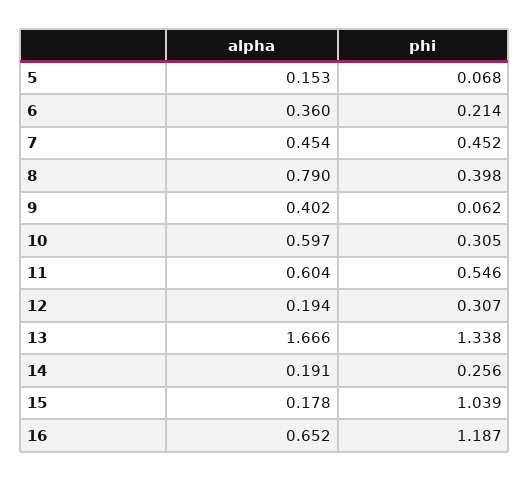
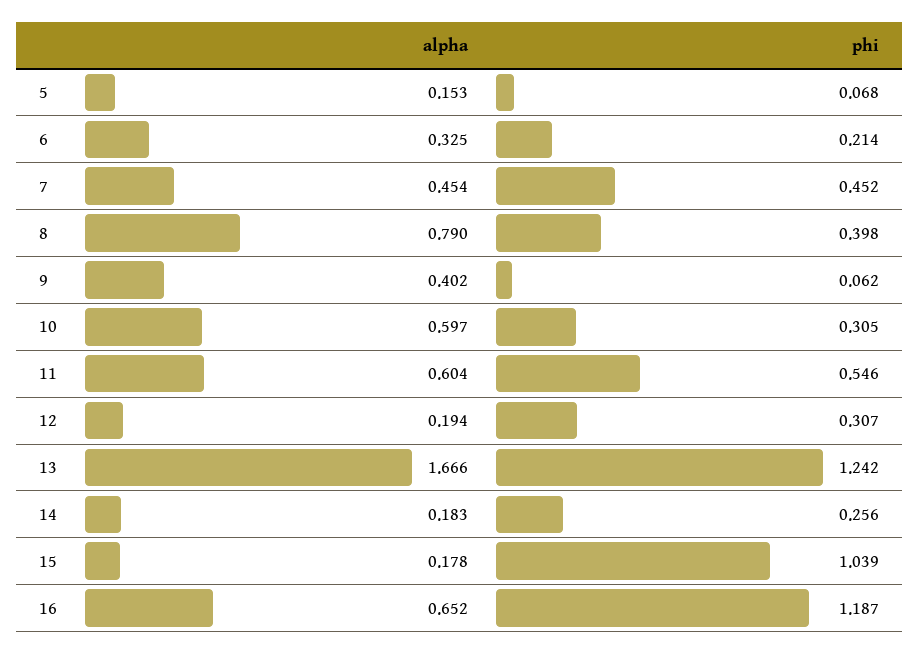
  {
    "alpha": {
      "5": 0.153,
-     "6": 0.36,
+     "6": 0.325,
      "7": 0.454,
      "8": 0.79,
      "9": 0.402,
      "10": 0.597,
      "11": 0.604,
      "12": 0.194,
      "13": 1.666,
-     "14": 0.191,
+     "14": 0.183,
      "15": 0.178,
      "16": 0.652
    },
    "phi": {
      "5": 0.068,
      "6": 0.214,
      "7": 0.452,
      "8": 0.398,
      "9": 0.062,
      "10": 0.305,
      "11": 0.546,
      "12": 0.307,
-     "13": 1.338,
+     "13": 1.242,
      "14": 0.256,
      "15": 1.039,
      "16": 1.187
    }
  }

